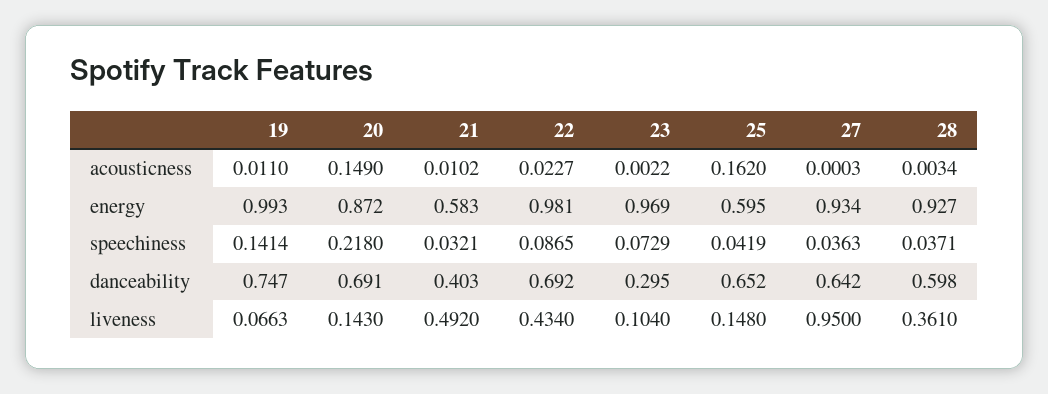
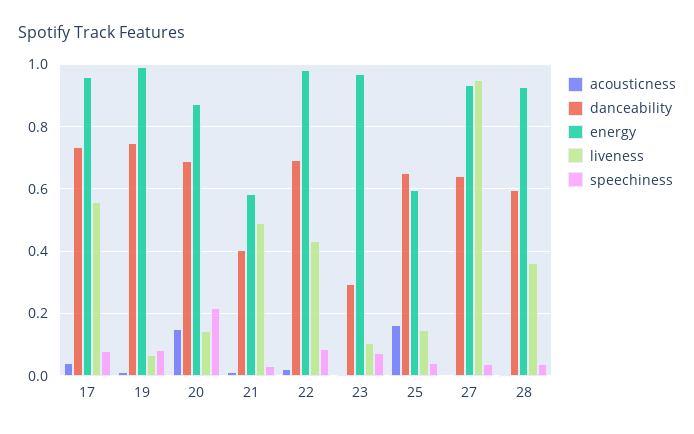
  {
    "acousticness": {
      "19": 0.011,
      "20": 0.149,
      "21": 0.0102,
      "22": 0.0227,
      "23": 0.0022,
      "25": 0.162,
      "27": 0.0003,
-     "28": 0.0034
+     "28": 0.0034,
+     "17": 0.04
    },
    "energy": {
      "19": 0.993,
      "20": 0.872,
      "21": 0.583,
      "22": 0.981,
      "23": 0.969,
      "25": 0.595,
      "27": 0.934,
-     "28": 0.927
+     "28": 0.927,
+     "17": 0.96
    },
    "speechiness": {
-     "19": 0.1414,
+     "19": 0.08,
      "20": 0.218,
      "21": 0.0321,
      "22": 0.0865,
      "23": 0.0729,
      "25": 0.0419,
      "27": 0.0363,
-     "28": 0.0371
+     "28": 0.0371,
+     "17": 0.08
    },
    "danceability": {
      "19": 0.747,
      "20": 0.691,
      "21": 0.403,
      "22": 0.692,
      "23": 0.295,
      "25": 0.652,
      "27": 0.642,
-     "28": 0.598
+     "28": 0.598,
+     "17": 0.74
    },
    "liveness": {
      "19": 0.0663,
      "20": 0.143,
      "21": 0.492,
      "22": 0.434,
      "23": 0.104,
      "25": 0.148,
      "27": 0.95,
-     "28": 0.361
+     "28": 0.361,
+     "17": 0.56
    }
  }

